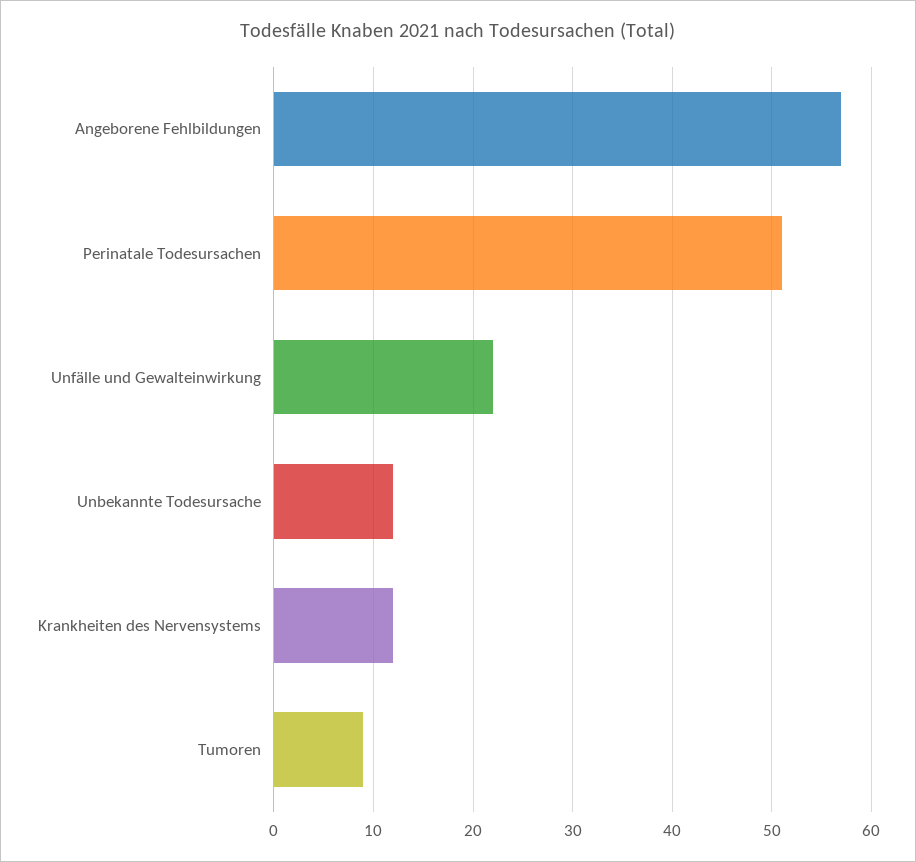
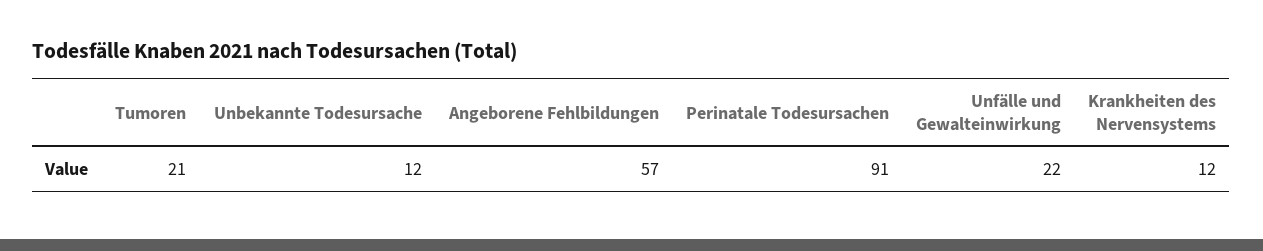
  {
    "Angeborene Fehlbildungen": 57,
-   "Perinatale Todesursachen": 51,
+   "Perinatale Todesursachen": 91,
    "Unfälle und Gewalteinwirkung": 22,
    "Unbekannte Todesursache": 12,
    "Krankheiten des Nervensystems": 12,
-   "Tumoren": 9
+   "Tumoren": 21
  }

